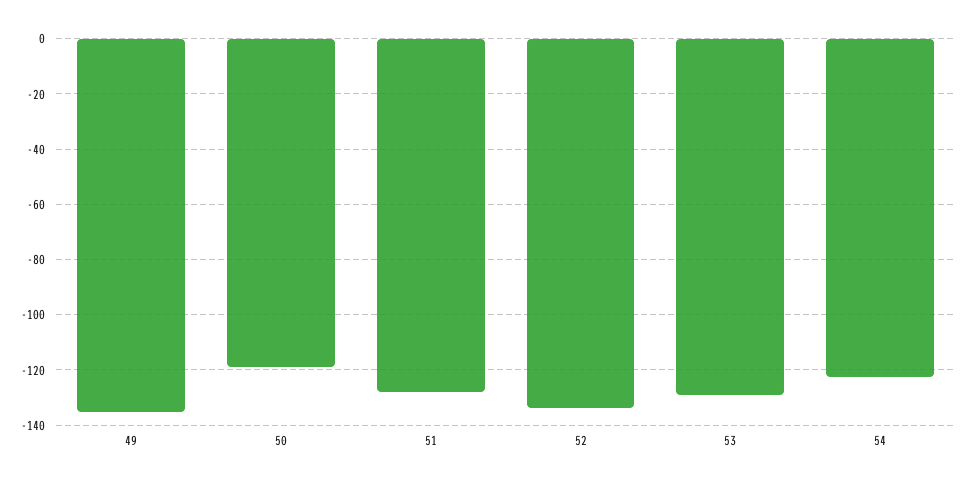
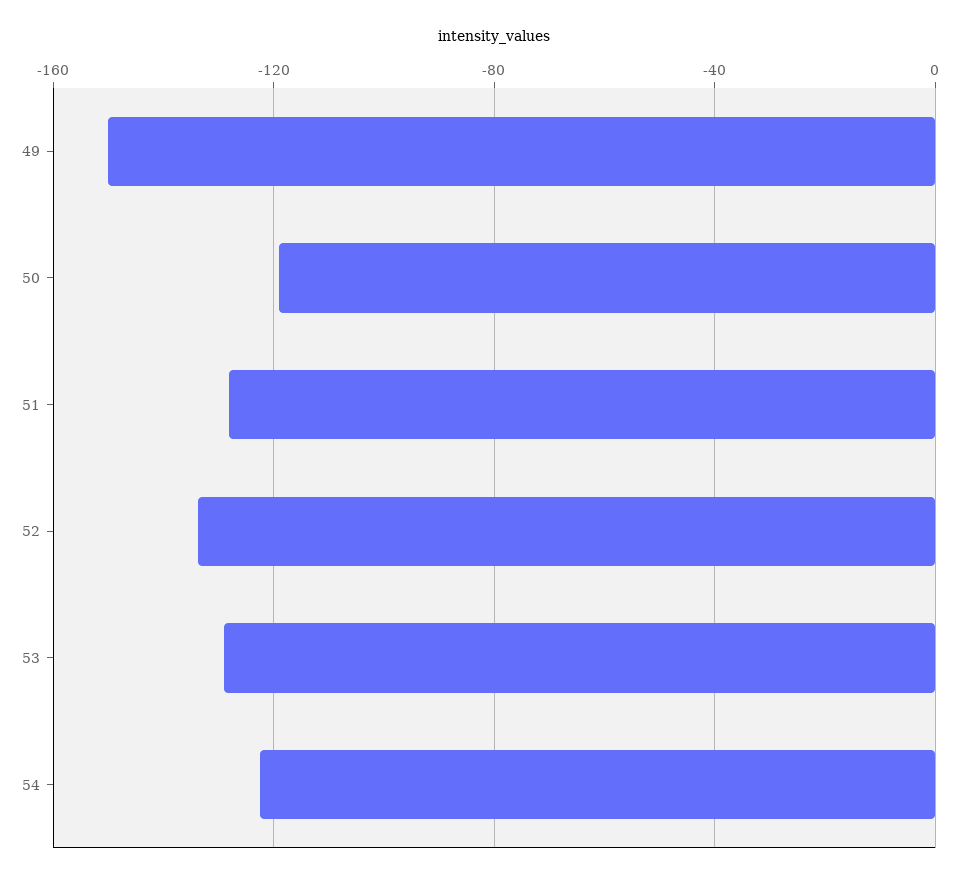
  {
-   "49": -135,
+   "49": -150,
    "50": -120,
    "51": -127.5,
    "52": -135,
    "53": -130,
    "54": -122.5
  }

